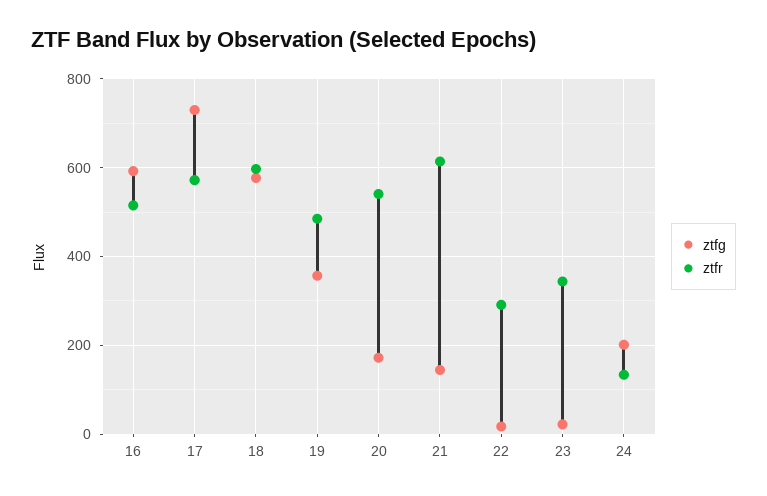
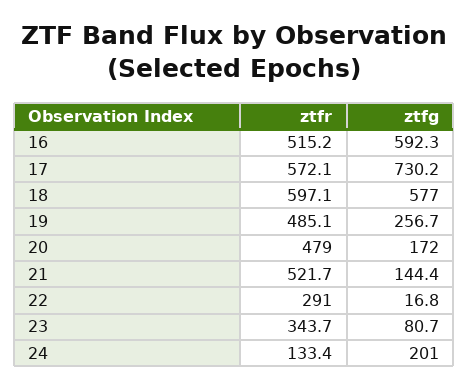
  {
    "ztfg": {
      "16": 592.3,
      "17": 730.2,
      "18": 577,
-     "19": 360,
+     "19": 256.7,
      "20": 172,
      "21": 144.4,
      "22": 16.8,
-     "23": 20,
+     "23": 80.7,
      "24": 201
    },
    "ztfr": {
      "16": 515.2,
      "17": 572.1,
      "18": 597.1,
      "19": 485.1,
-     "20": 540,
+     "20": 479,
-     "21": 620,
+     "21": 521.7,
      "22": 291,
      "23": 343.7,
      "24": 133.4
    }
  }

